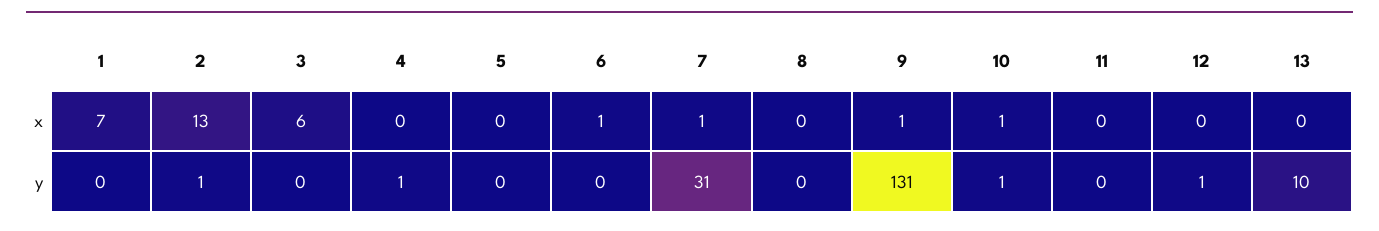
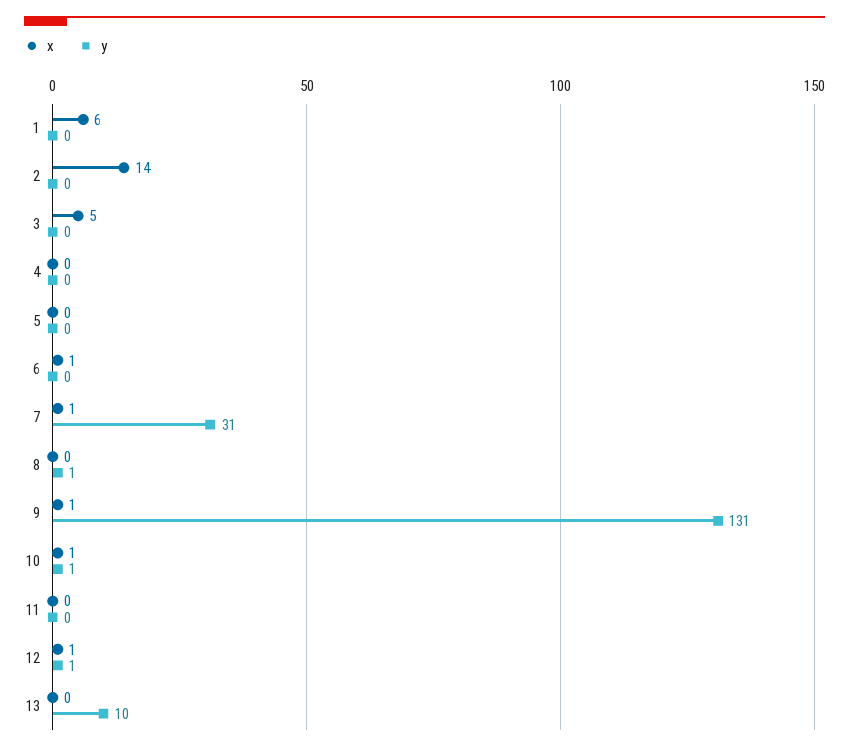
  {
    "x": {
-     "1": 7,
+     "1": 6,
-     "2": 13,
+     "2": 14,
-     "3": 6,
+     "3": 5,
      "4": 0,
      "5": 0,
      "6": 1,
      "7": 1,
      "8": 0,
      "9": 1,
      "10": 1,
      "11": 0,
-     "12": 0,
+     "12": 1,
      "13": 0
    },
    "y": {
      "1": 0,
-     "2": 1,
+     "2": 0,
      "3": 0,
-     "4": 1,
+     "4": 0,
      "5": 0,
      "6": 0,
      "7": 31,
-     "8": 0,
+     "8": 1,
      "9": 131,
      "10": 1,
      "11": 0,
      "12": 1,
      "13": 10
    }
  }

